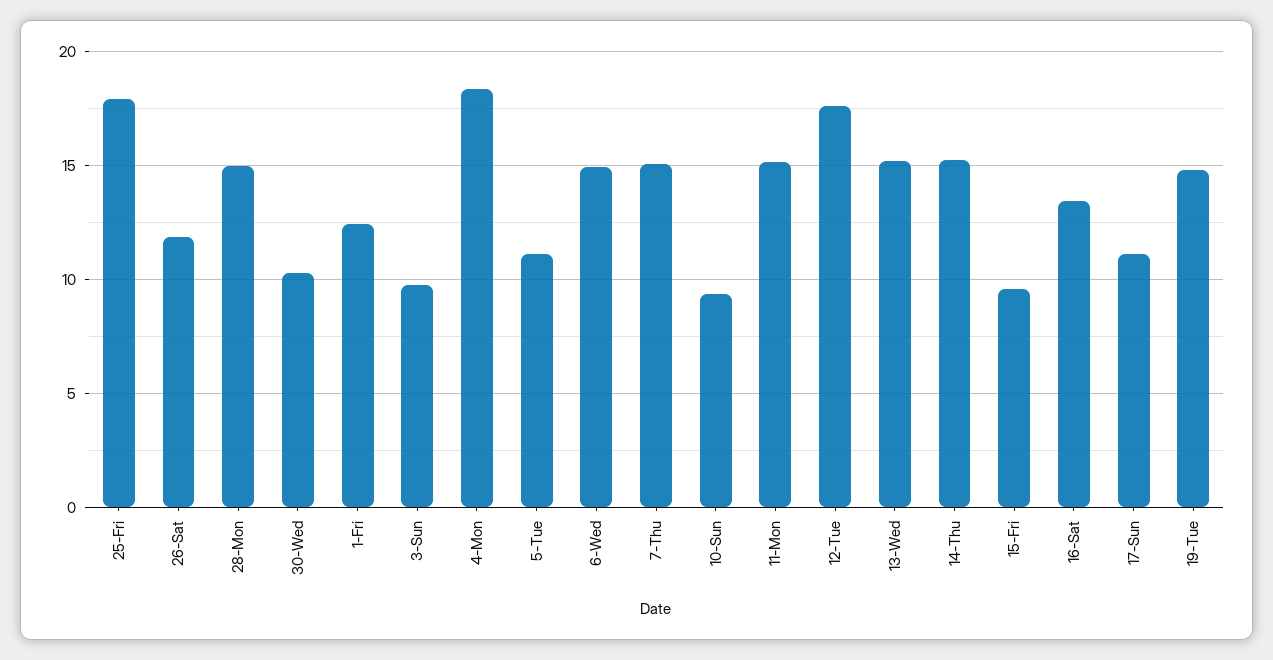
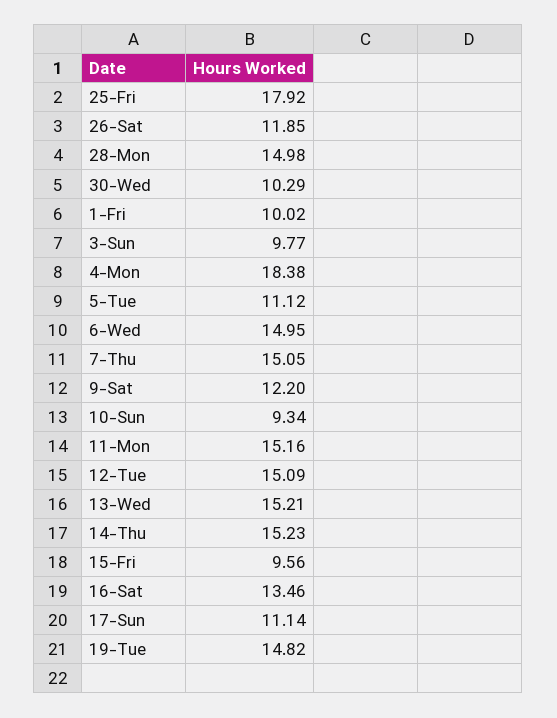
  {
    "25-Fri": 17.92,
    "26-Sat": 11.85,
    "28-Mon": 14.98,
    "30-Wed": 10.29,
-   "1-Fri": 12.5,
+   "1-Fri": 10.02,
    "3-Sun": 9.77,
    "4-Mon": 18.38,
    "5-Tue": 11.12,
    "6-Wed": 14.95,
    "7-Thu": 15.05,
    "10-Sun": 9.34,
    "11-Mon": 15.16,
-   "12-Tue": 17.5,
+   "12-Tue": 15.09,
    "13-Wed": 15.21,
    "14-Thu": 15.23,
    "15-Fri": 9.56,
    "16-Sat": 13.46,
    "17-Sun": 11.14,
-   "19-Tue": 14.82
+   "19-Tue": 14.82,
+   "9-Sat": 12.2
  }

